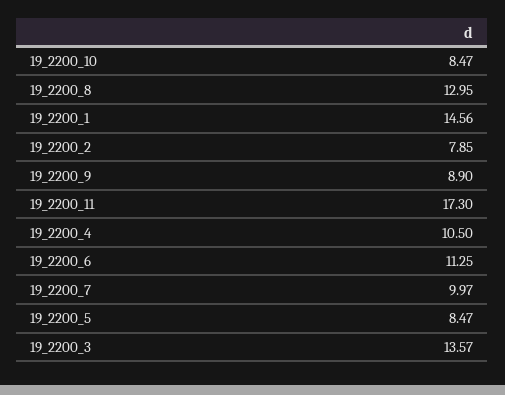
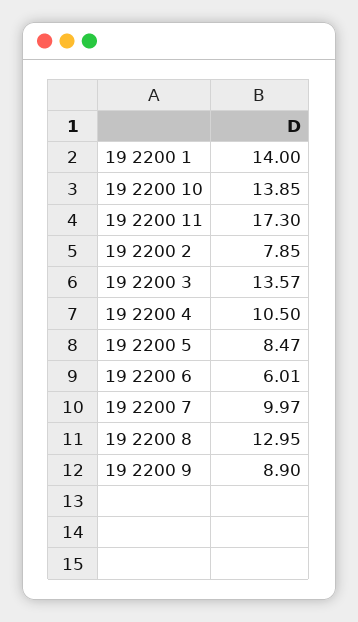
  {
-   "19_2200_10": 8.47,
+   "19_2200_10": 13.85,
    "19_2200_8": 12.95,
-   "19_2200_1": 14.56,
+   "19_2200_1": 14,
    "19_2200_2": 7.85,
    "19_2200_9": 8.9,
    "19_2200_11": 17.3,
    "19_2200_4": 10.5,
-   "19_2200_6": 11.25,
+   "19_2200_6": 6.01,
    "19_2200_7": 9.97,
    "19_2200_5": 8.47,
    "19_2200_3": 13.57
  }

